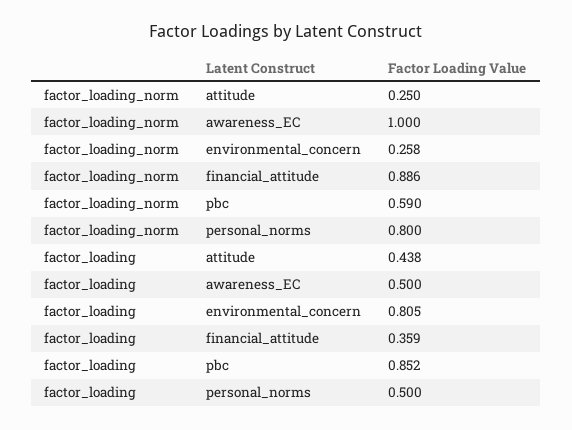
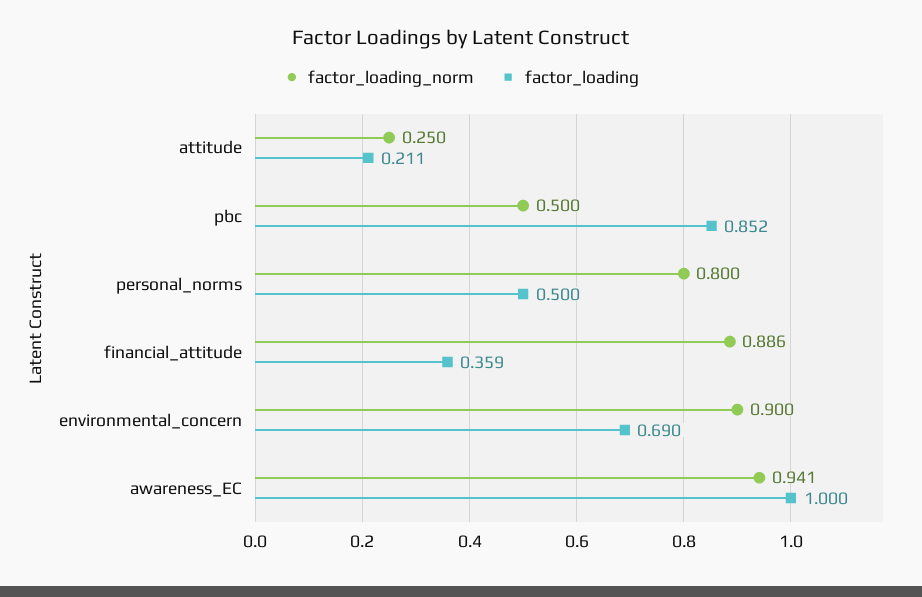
  {
    "factor_loading_norm": {
      "attitude": 0.25,
-     "awareness_EC": 1,
+     "awareness_EC": 0.941,
-     "environmental_concern": 0.258,
+     "environmental_concern": 0.9,
      "financial_attitude": 0.886,
-     "pbc": 0.59,
+     "pbc": 0.5,
      "personal_norms": 0.8
    },
    "factor_loading": {
-     "attitude": 0.438,
+     "attitude": 0.211,
-     "awareness_EC": 0.5,
+     "awareness_EC": 1,
-     "environmental_concern": 0.805,
+     "environmental_concern": 0.69,
      "financial_attitude": 0.359,
      "pbc": 0.852,
      "personal_norms": 0.5
    }
  }

